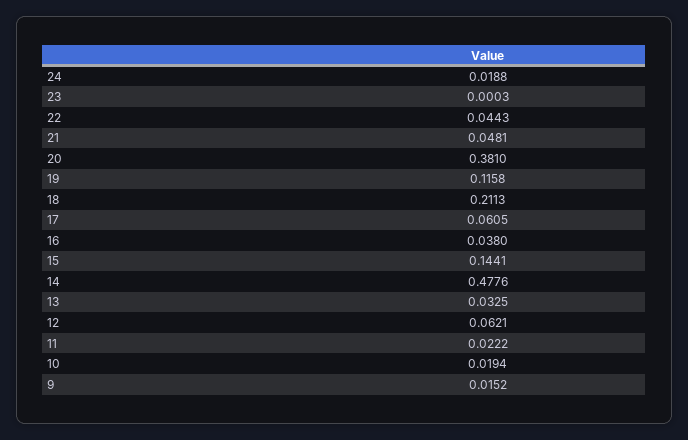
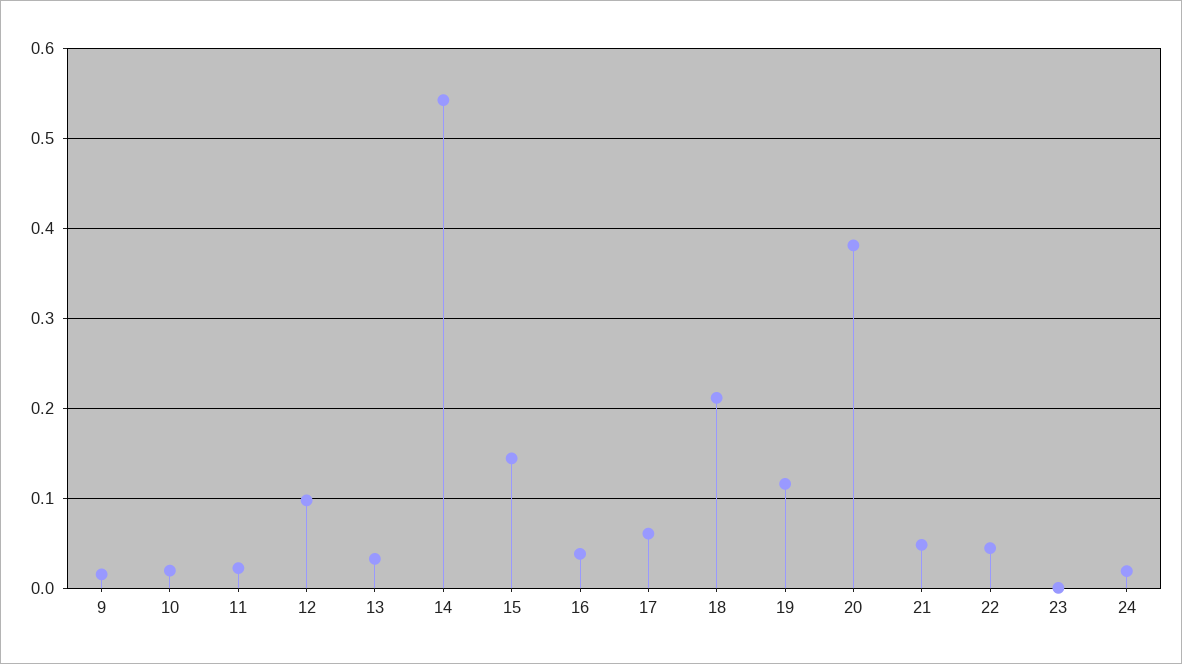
  {
    "24": 0.0188,
    "23": 0.0003,
    "22": 0.0443,
    "21": 0.0481,
    "20": 0.381,
    "19": 0.1158,
    "18": 0.2113,
    "17": 0.0605,
    "16": 0.038,
    "15": 0.1441,
-   "14": 0.4776,
+   "14": 0.54,
    "13": 0.0325,
-   "12": 0.0621,
+   "12": 0.1,
    "11": 0.0222,
    "10": 0.0194,
    "9": 0.0152
  }

